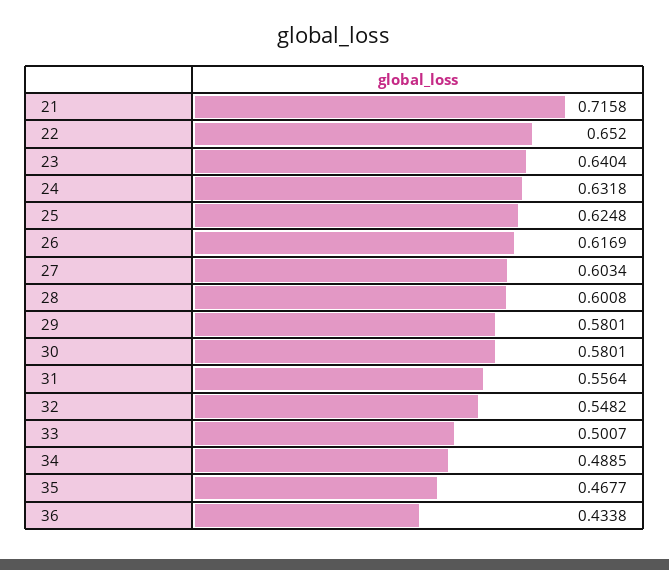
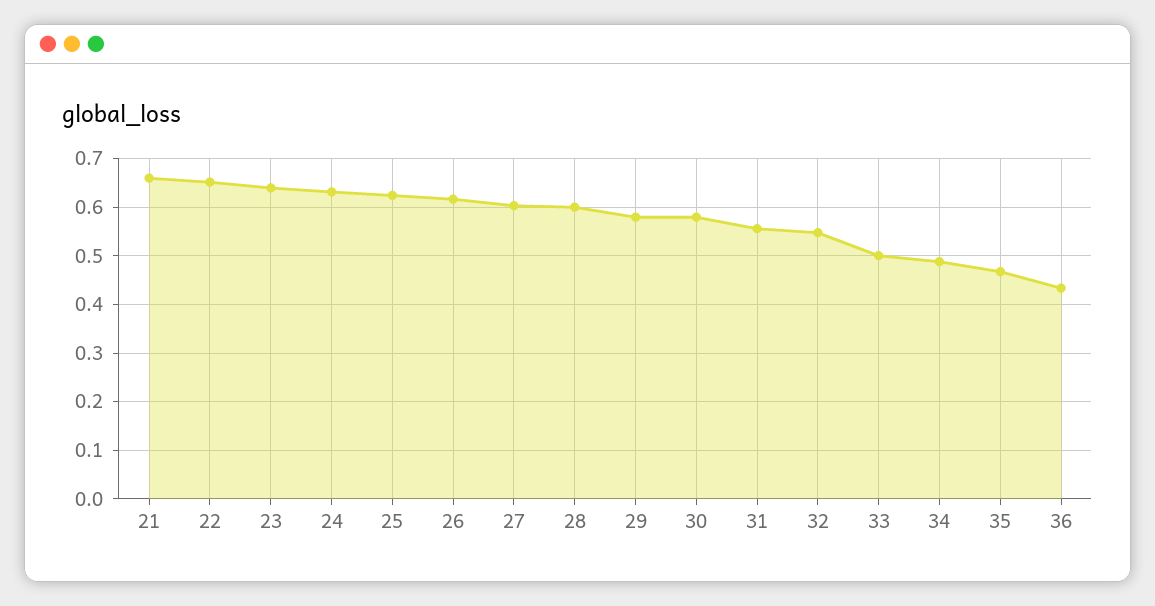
  {
-   "21": 0.7158,
+   "21": 0.66,
    "22": 0.652,
    "23": 0.6404,
    "24": 0.6318,
    "25": 0.6248,
    "26": 0.6169,
    "27": 0.6034,
    "28": 0.6008,
    "29": 0.5801,
    "30": 0.5801,
    "31": 0.5564,
    "32": 0.5482,
    "33": 0.5007,
    "34": 0.4885,
    "35": 0.4677,
    "36": 0.4338
  }

